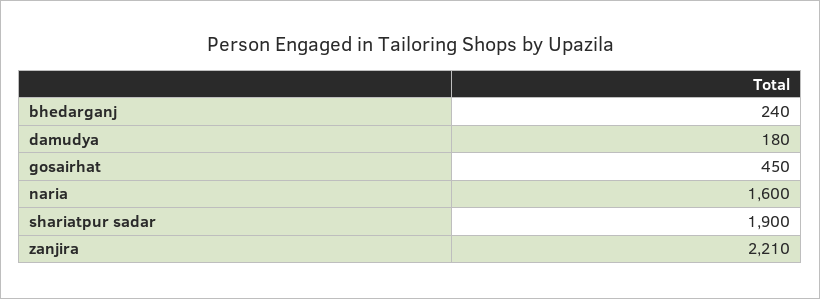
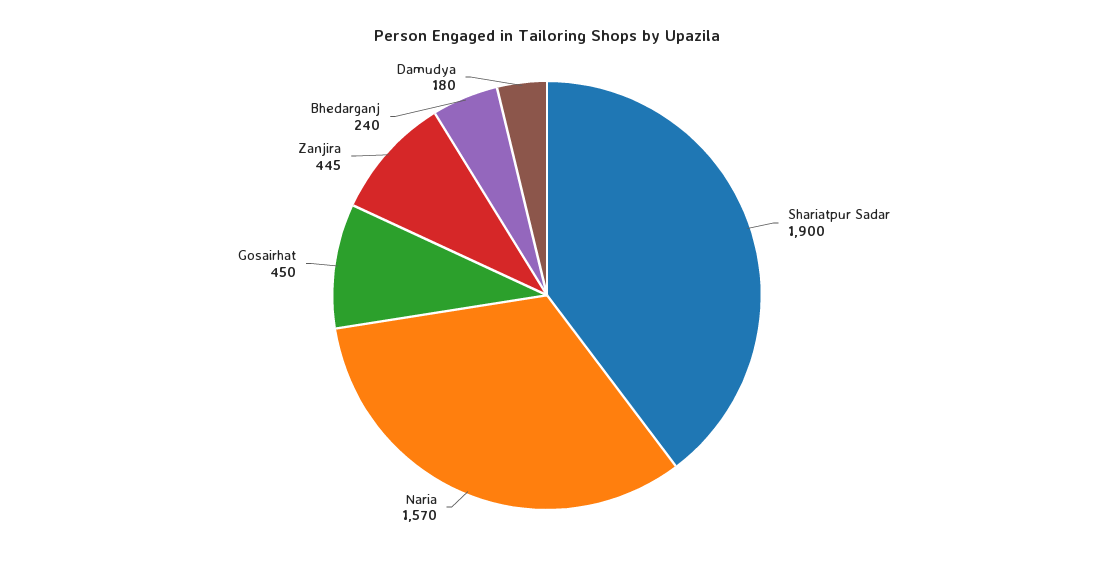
  {
    "bhedarganj": 240,
    "damudya": 180,
    "gosairhat": 450,
-   "naria": 1600,
+   "naria": 1570,
    "shariatpur sadar": 1900,
-   "zanjira": 2210
+   "zanjira": 445
  }

